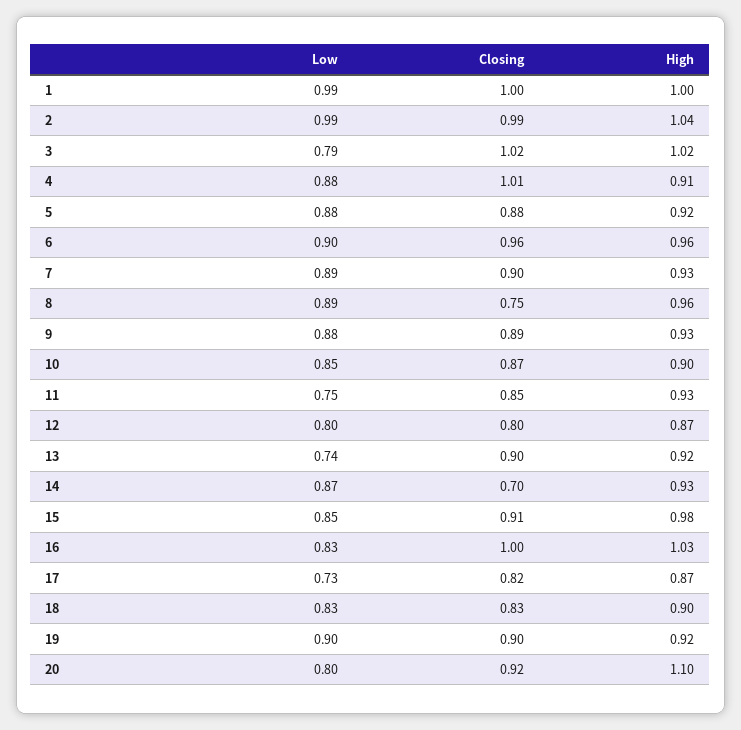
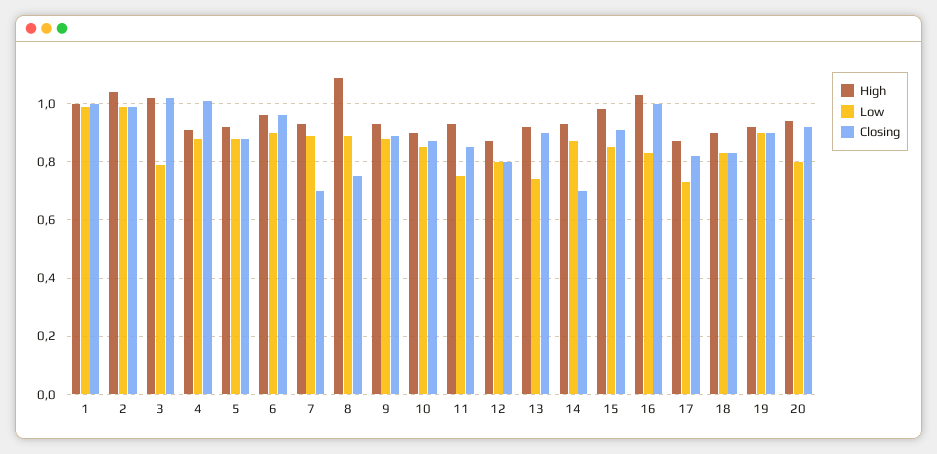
  {
    "Low": {
      "1": 0.99,
      "2": 0.99,
      "3": 0.79,
      "4": 0.88,
      "5": 0.88,
      "6": 0.9,
      "7": 0.89,
      "8": 0.89,
      "9": 0.88,
      "10": 0.85,
      "11": 0.75,
      "12": 0.8,
      "13": 0.74,
      "14": 0.87,
      "15": 0.85,
      "16": 0.83,
      "17": 0.73,
      "18": 0.83,
      "19": 0.9,
      "20": 0.8
    },
    "Closing": {
      "1": 1,
      "2": 0.99,
      "3": 1.02,
      "4": 1.01,
      "5": 0.88,
      "6": 0.96,
-     "7": 0.9,
+     "7": 0.7,
      "8": 0.75,
      "9": 0.89,
      "10": 0.87,
      "11": 0.85,
      "12": 0.8,
      "13": 0.9,
      "14": 0.7,
      "15": 0.91,
      "16": 1,
      "17": 0.82,
      "18": 0.83,
      "19": 0.9,
      "20": 0.92
    },
    "High": {
      "1": 1,
      "2": 1.04,
      "3": 1.02,
      "4": 0.91,
      "5": 0.92,
      "6": 0.96,
      "7": 0.93,
-     "8": 0.96,
+     "8": 1.1,
      "9": 0.93,
      "10": 0.9,
      "11": 0.93,
      "12": 0.87,
      "13": 0.92,
      "14": 0.93,
      "15": 0.98,
      "16": 1.03,
      "17": 0.87,
      "18": 0.9,
      "19": 0.92,
-     "20": 1.1
+     "20": 0.95
    }
  }

